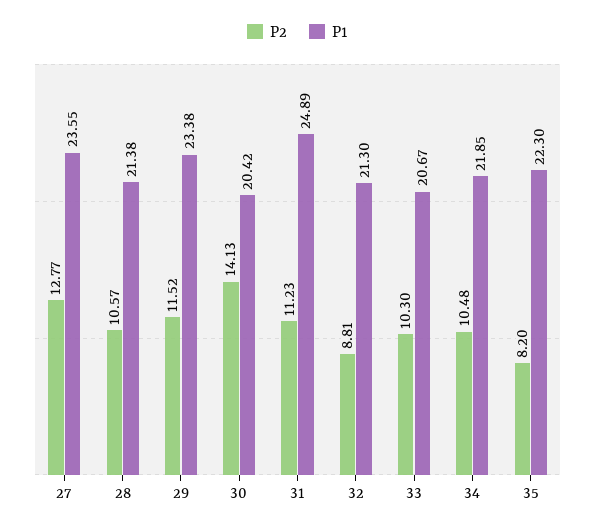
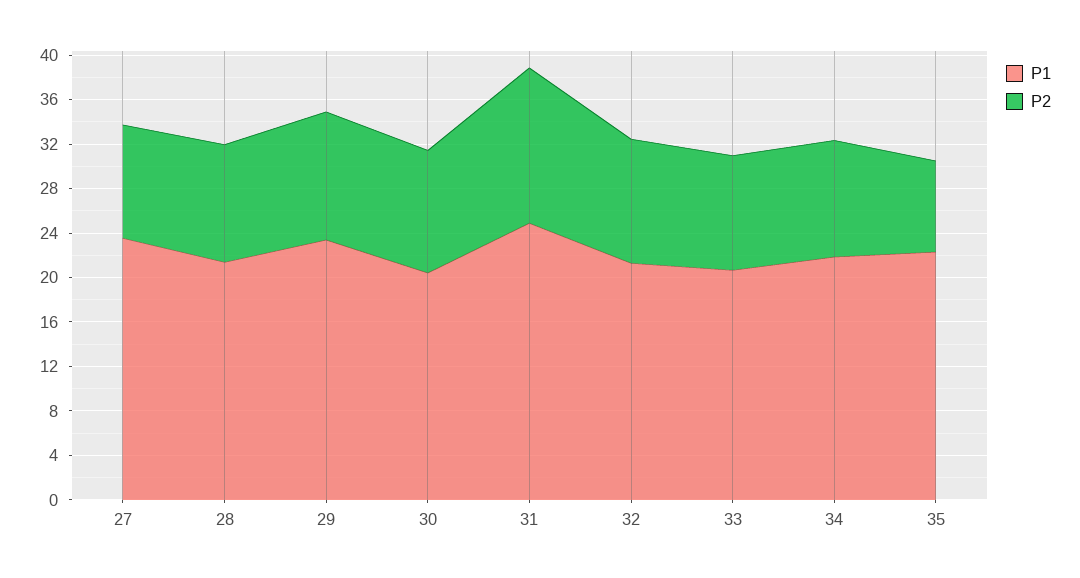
  {
    "P2": {
-     "27": 12.77,
+     "27": 10,
      "28": 10.57,
      "29": 11.52,
-     "30": 14.13,
+     "30": 11,
-     "31": 11.23,
+     "31": 14,
-     "32": 8.81,
+     "32": 11,
      "33": 10.3,
      "34": 10.48,
      "35": 8.2
    },
    "P1": {
      "27": 23.55,
      "28": 21.38,
      "29": 23.38,
      "30": 20.42,
      "31": 24.89,
      "32": 21.3,
      "33": 20.67,
      "34": 21.85,
      "35": 22.3
    }
  }

